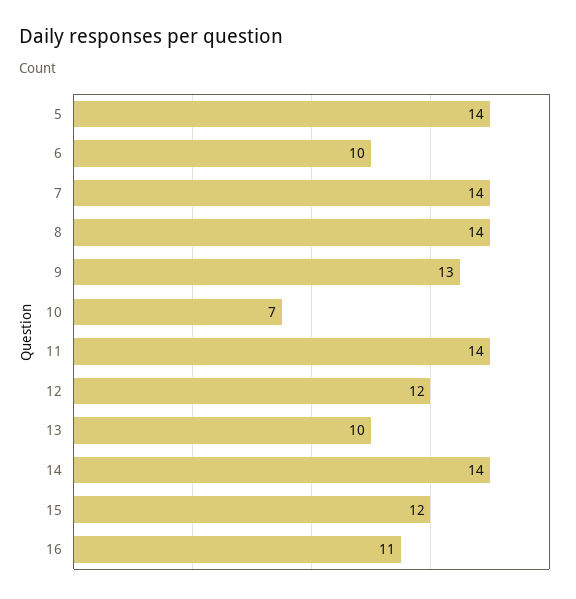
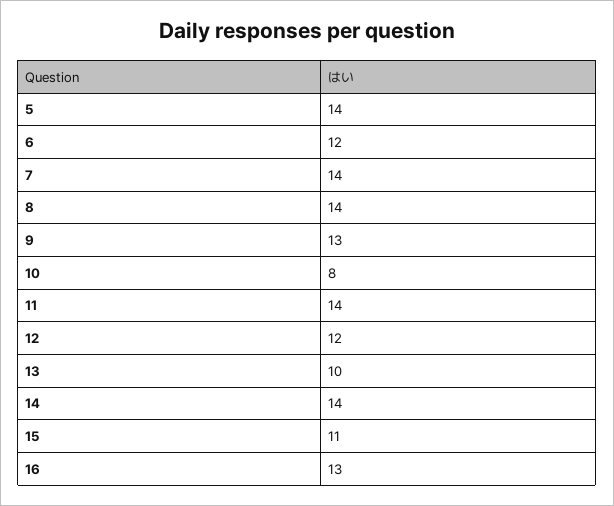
  {
    "5": 14,
-   "6": 10,
+   "6": 12,
    "7": 14,
    "8": 14,
    "9": 13,
-   "10": 7,
+   "10": 8,
    "11": 14,
    "12": 12,
    "13": 10,
    "14": 14,
-   "15": 12,
+   "15": 11,
-   "16": 11
+   "16": 13
  }

